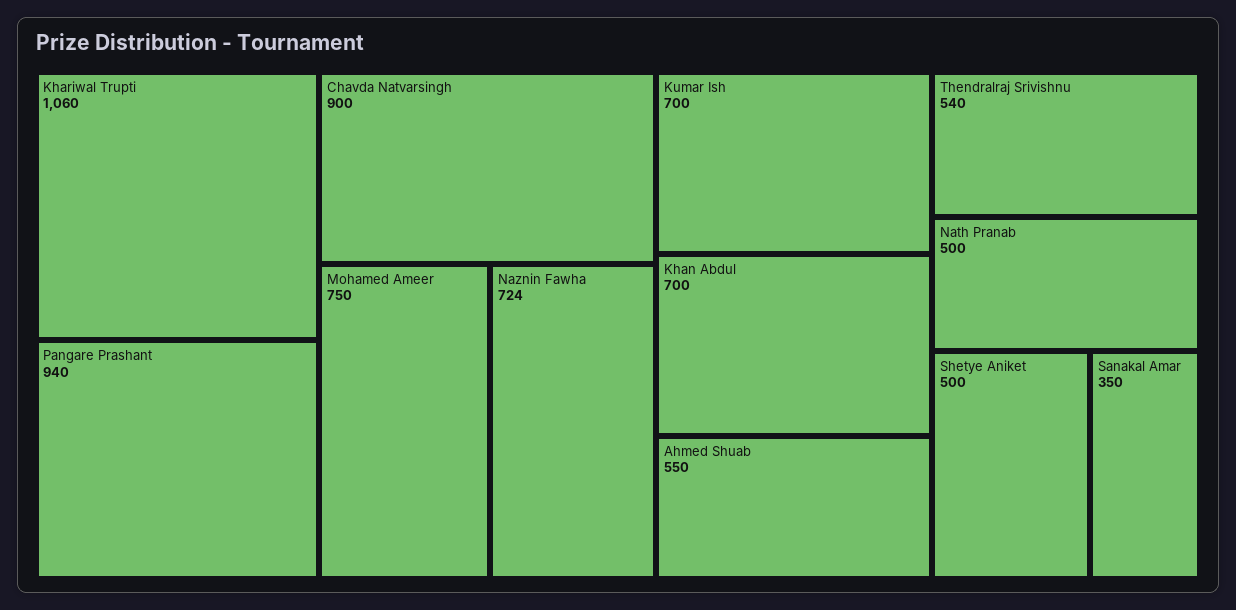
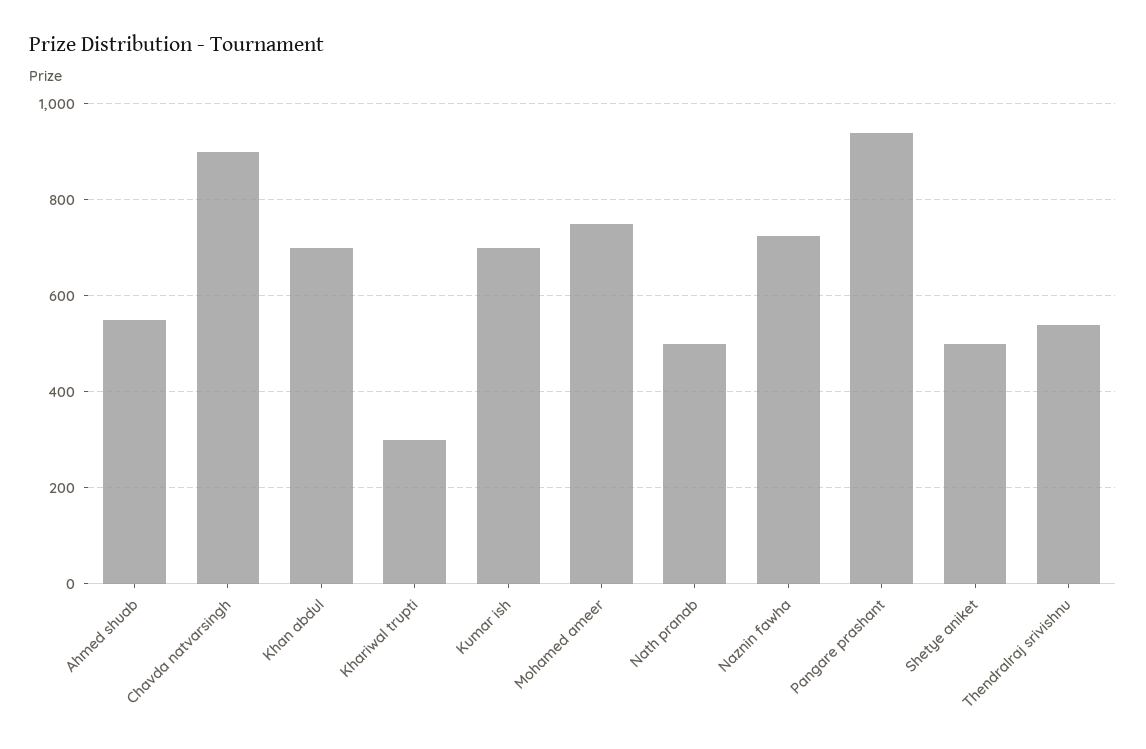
  {
-   "Khariwal Trupti": 1060,
+   "Khariwal Trupti": 300,
    "Pangare Prashant": 940,
    "Chavda Natvarsingh": 900,
    "Mohamed Ameer": 750,
    "Naznin Fawha": 724,
    "Kumar Ish": 700,
    "Khan Abdul": 700,
    "Ahmed Shuab": 550,
    "Thendralraj Srivishnu": 540,
    "Nath Pranab": 500,
-   "Shetye Aniket": 500,
+   "Shetye Aniket": 500
-   "Sanakal Amar": 350
  }

